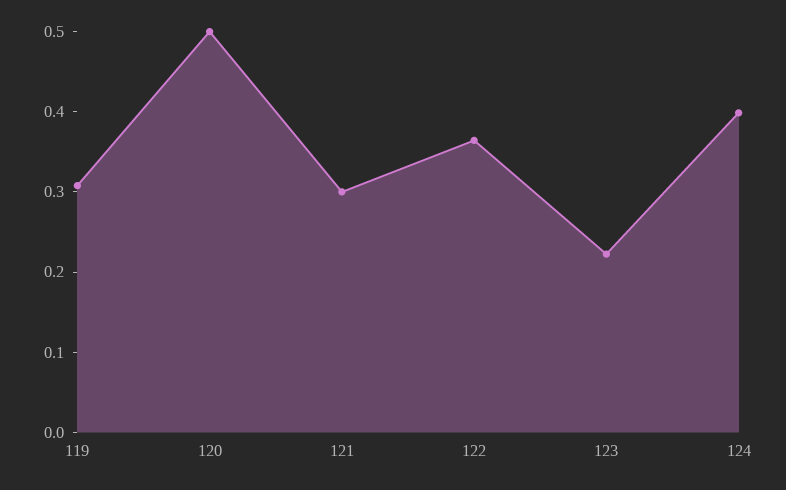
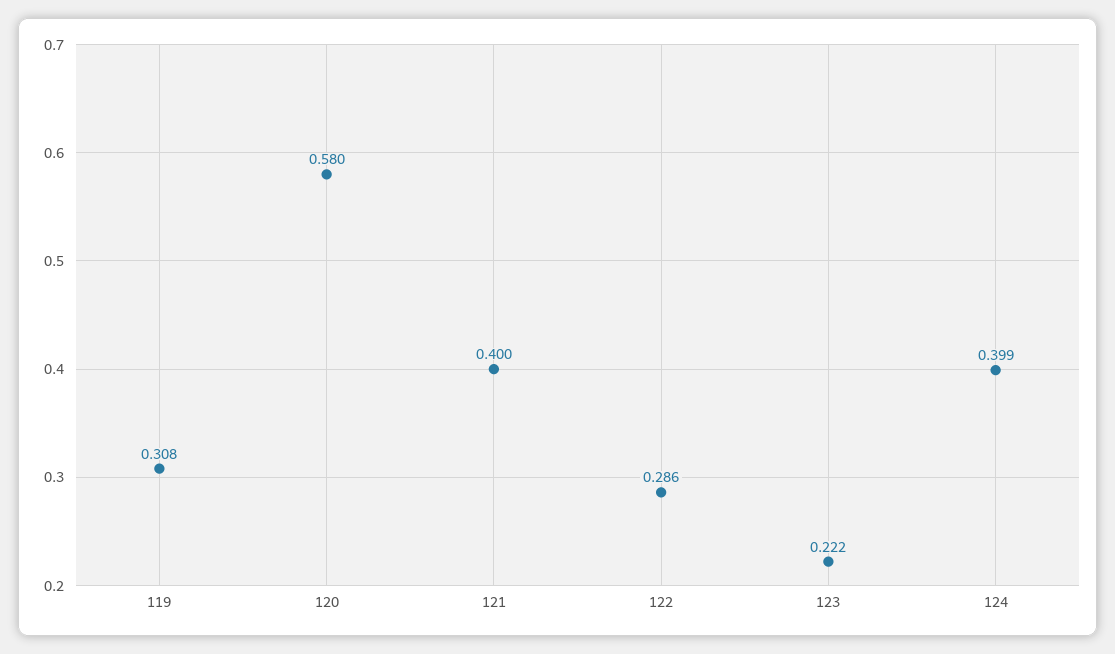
  {
    "119": 0.308,
-   "120": 0.5,
+   "120": 0.58,
-   "121": 0.3,
+   "121": 0.4,
-   "122": 0.36,
+   "122": 0.286,
    "123": 0.222,
    "124": 0.399
  }

